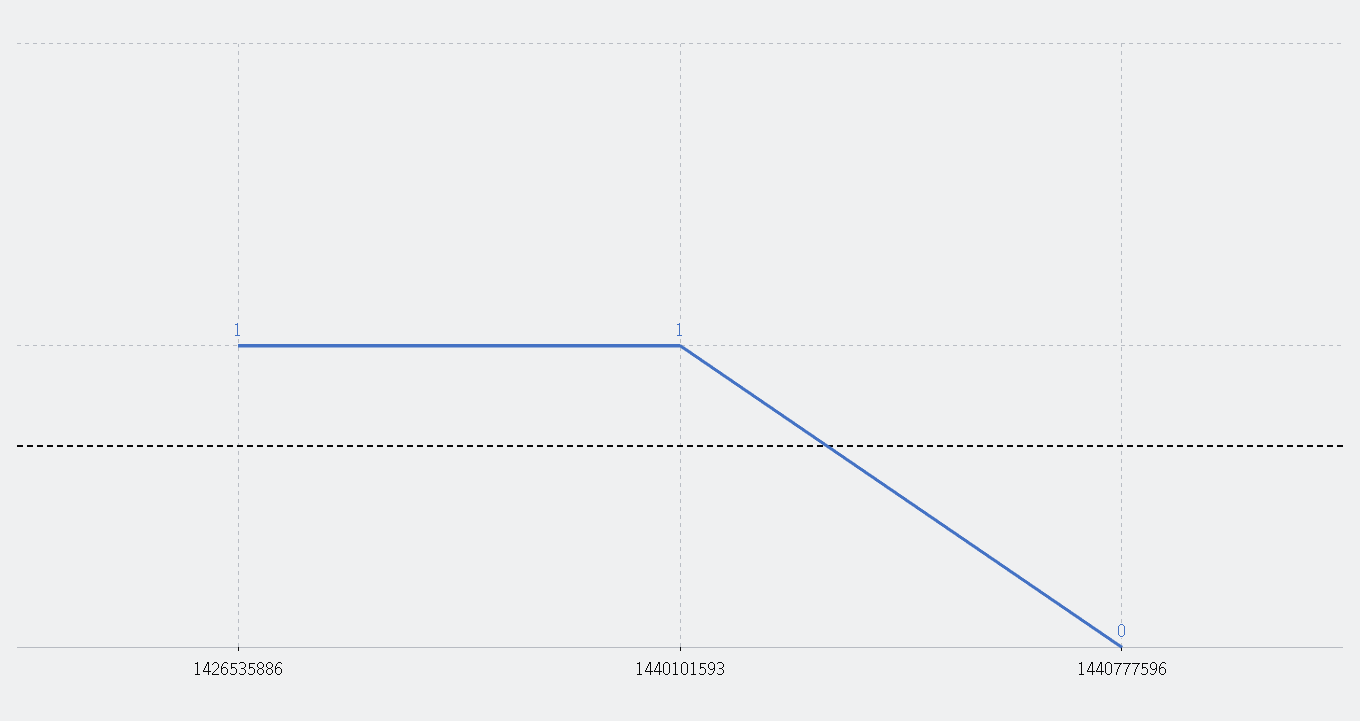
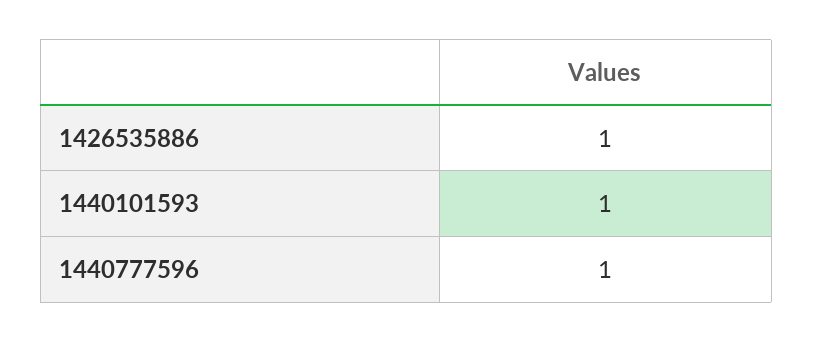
  {
    "1426535886": 1,
    "1440101593": 1,
-   "1440777596": 0
+   "1440777596": 1
  }

